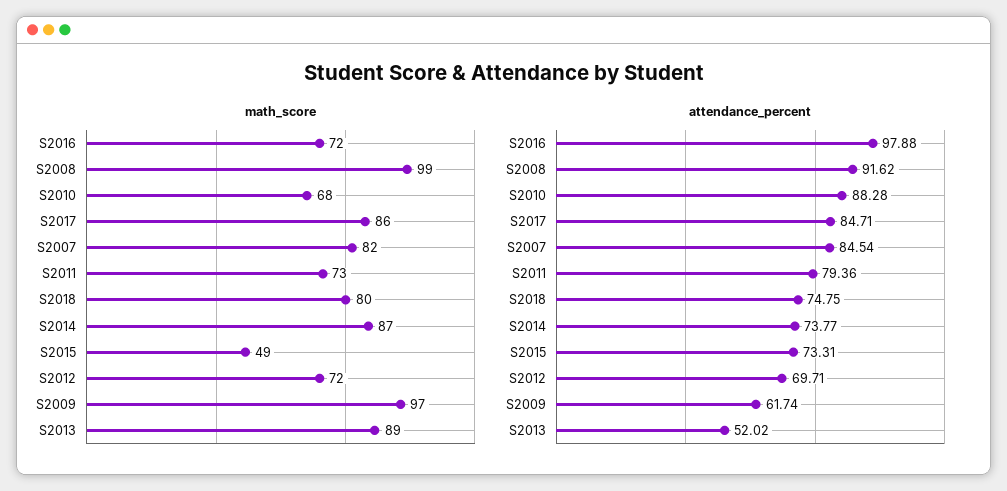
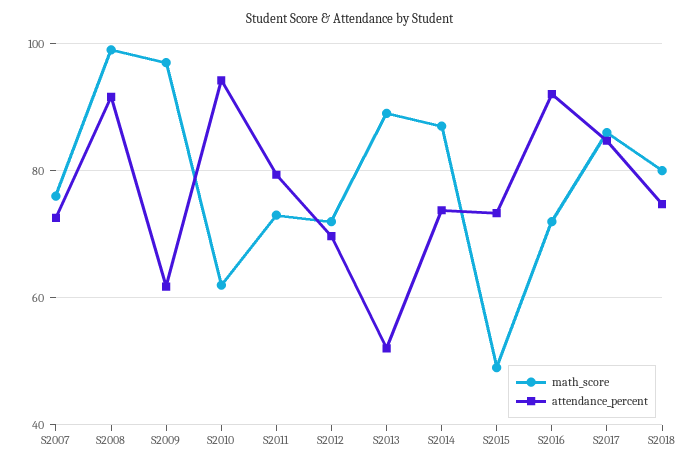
  {
    "math_score": {
      "S2016": 72,
      "S2008": 99,
-     "S2010": 68,
+     "S2010": 62,
      "S2017": 86,
-     "S2007": 82,
+     "S2007": 76,
      "S2011": 73,
      "S2018": 80,
      "S2014": 87,
      "S2015": 49,
      "S2012": 72,
      "S2009": 97,
      "S2013": 89
    },
    "attendance_percent": {
-     "S2016": 97.88,
+     "S2016": 92,
      "S2008": 91.62,
-     "S2010": 88.28,
+     "S2010": 94,
      "S2017": 84.71,
-     "S2007": 84.54,
+     "S2007": 72,
      "S2011": 79.36,
      "S2018": 74.75,
      "S2014": 73.77,
      "S2015": 73.31,
      "S2012": 69.71,
      "S2009": 61.74,
      "S2013": 52.02
    }
  }

